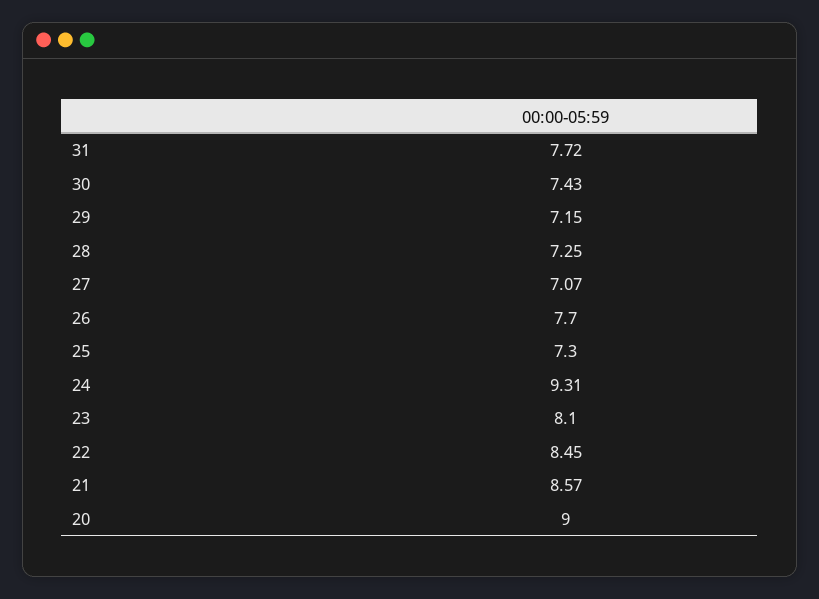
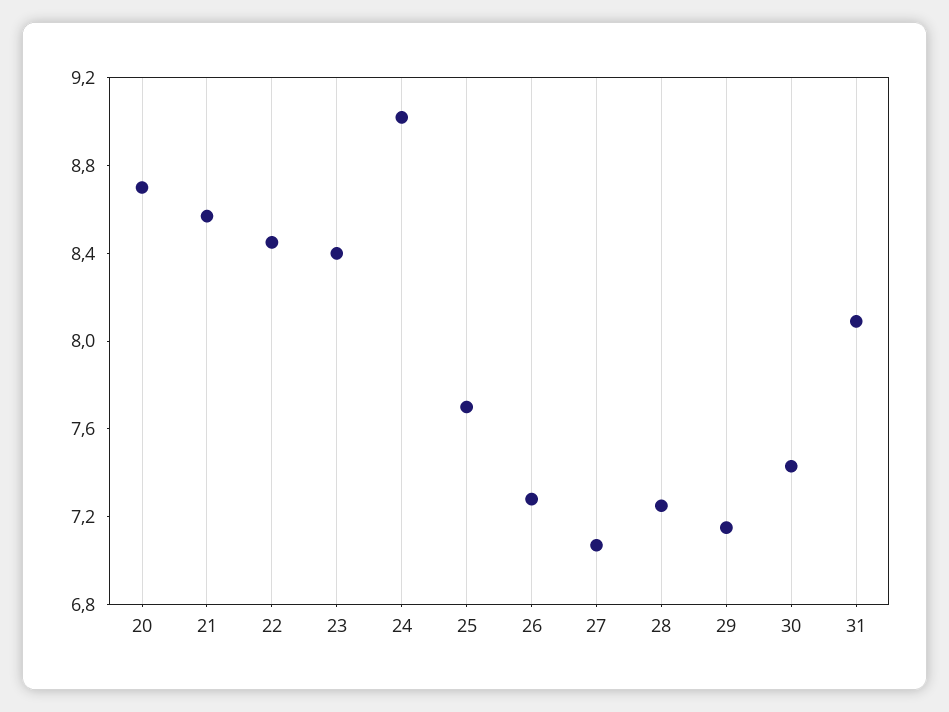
  {
-   "31": 7.72,
+   "31": 8.1,
    "30": 7.43,
    "29": 7.15,
    "28": 7.25,
    "27": 7.07,
-   "26": 7.7,
+   "26": 7.3,
-   "25": 7.3,
+   "25": 7.7,
-   "24": 9.31,
+   "24": 9,
-   "23": 8.1,
+   "23": 8.4,
    "22": 8.45,
    "21": 8.57,
-   "20": 9
+   "20": 8.7
  }

